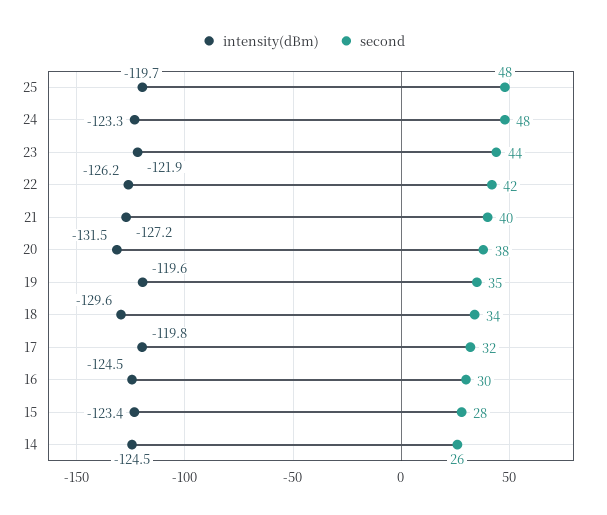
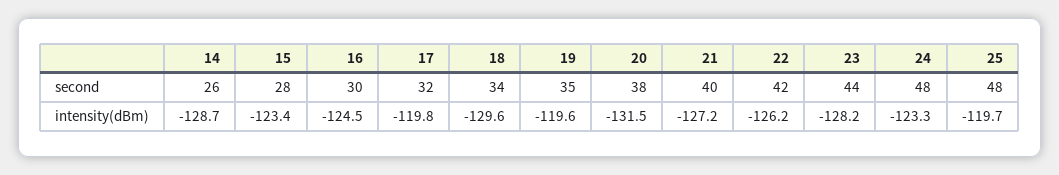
  {
    "intensity(dBm)": {
      "25": -119.7,
      "24": -123.3,
-     "23": -121.9,
+     "23": -128.2,
      "22": -126.2,
      "21": -127.2,
      "20": -131.5,
      "19": -119.6,
      "18": -129.6,
      "17": -119.8,
      "16": -124.5,
      "15": -123.4,
-     "14": -124.5
+     "14": -128.7
    },
    "second": {
      "25": 48,
      "24": 48,
      "23": 44,
      "22": 42,
      "21": 40,
      "20": 38,
      "19": 35,
      "18": 34,
      "17": 32,
      "16": 30,
      "15": 28,
      "14": 26
    }
  }

